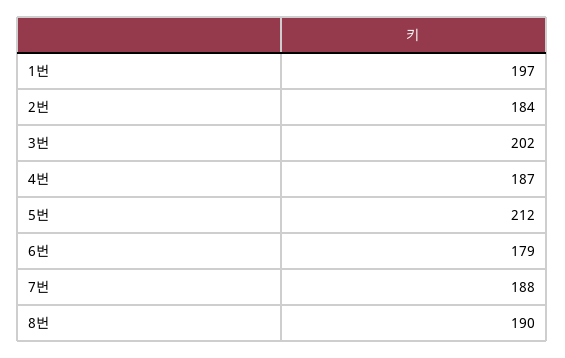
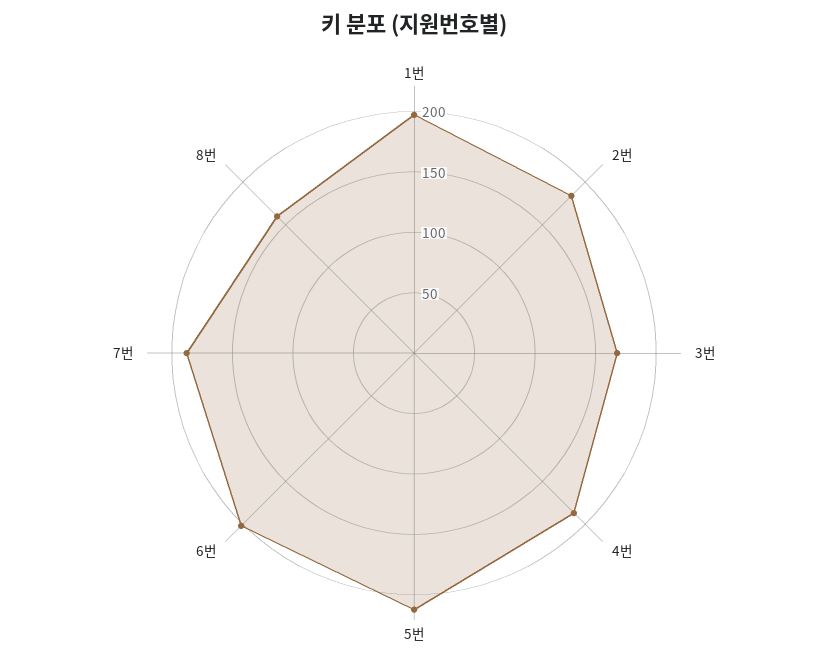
  {
    "1번": 197,
    "2번": 184,
-   "3번": 202,
+   "3번": 170,
    "4번": 187,
    "5번": 212,
-   "6번": 179,
+   "6번": 200,
    "7번": 188,
-   "8번": 190
+   "8번": 160
  }

